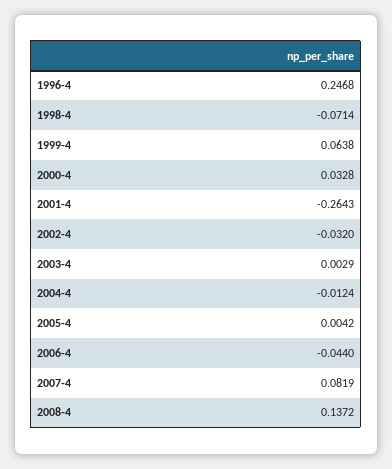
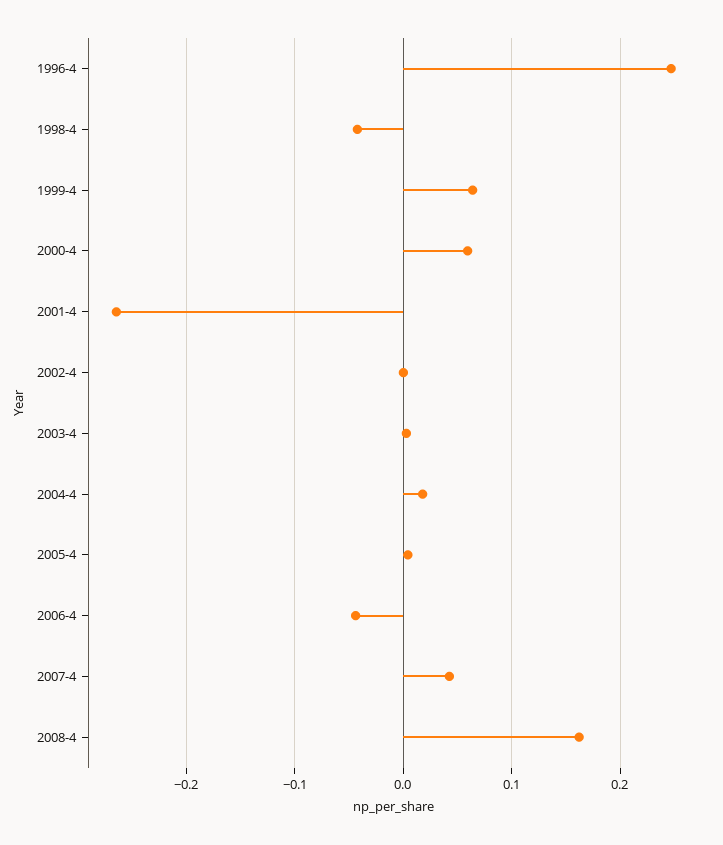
  {
    "1996-4": 0.2468,
-   "1998-4": -0.0714,
+   "1998-4": -0.04,
    "1999-4": 0.0638,
-   "2000-4": 0.0328,
+   "2000-4": 0.06,
    "2001-4": -0.2643,
-   "2002-4": -0.032,
+   "2002-4": 0,
    "2003-4": 0.0029,
-   "2004-4": -0.0124,
+   "2004-4": 0.02,
    "2005-4": 0.0042,
    "2006-4": -0.044,
-   "2007-4": 0.0819,
+   "2007-4": 0.04,
-   "2008-4": 0.1372
+   "2008-4": 0.16
  }

